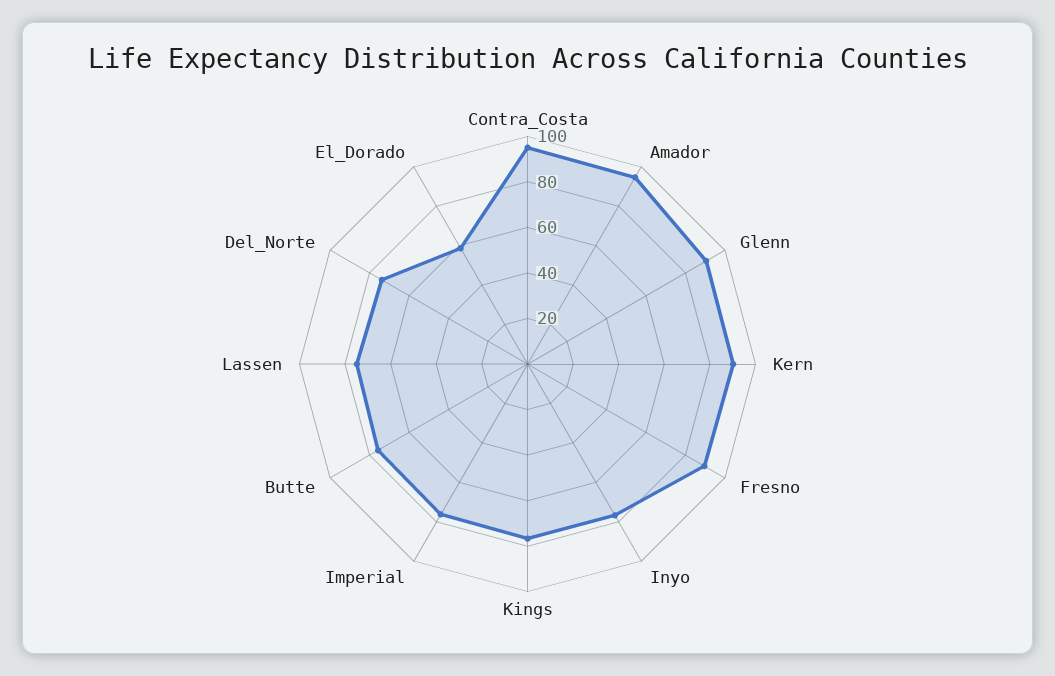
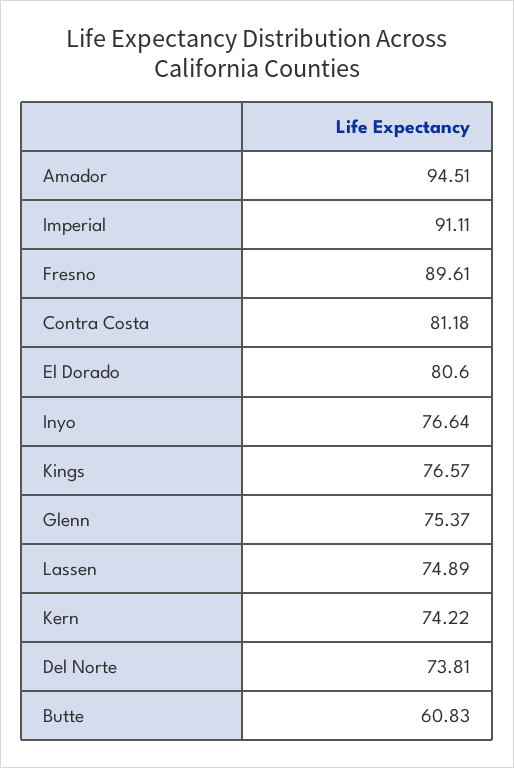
  {
-   "Contra_Costa": 95,
+   "Contra_Costa": 81.18,
    "Amador": 94.51,
-   "Glenn": 90,
+   "Glenn": 75.37,
-   "Kern": 90,
+   "Kern": 74.22,
    "Fresno": 89.61,
    "Inyo": 76.64,
    "Kings": 76.57,
-   "Imperial": 75,
+   "Imperial": 91.11,
-   "Butte": 75,
+   "Butte": 60.83,
    "Lassen": 74.89,
    "Del_Norte": 73.81,
-   "El_Dorado": 60
+   "El_Dorado": 80.6
  }

